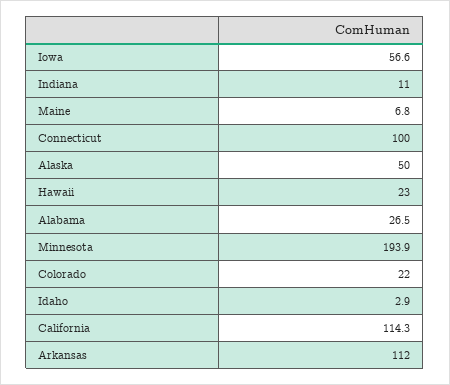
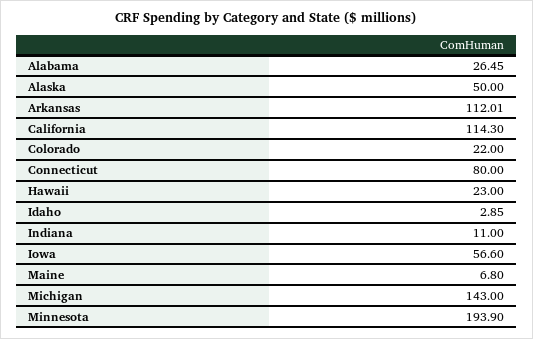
  {
    "Iowa": 56.6,
    "Indiana": 11,
    "Maine": 6.8,
-   "Connecticut": 100,
+   "Connecticut": 80,
    "Alaska": 50,
    "Hawaii": 23,
    "Alabama": 26.45,
    "Minnesota": 193.9,
    "Colorado": 22,
    "Idaho": 2.85,
    "California": 114.3,
-   "Arkansas": 112.01
+   "Arkansas": 112.01,
+   "Michigan": 143
  }

